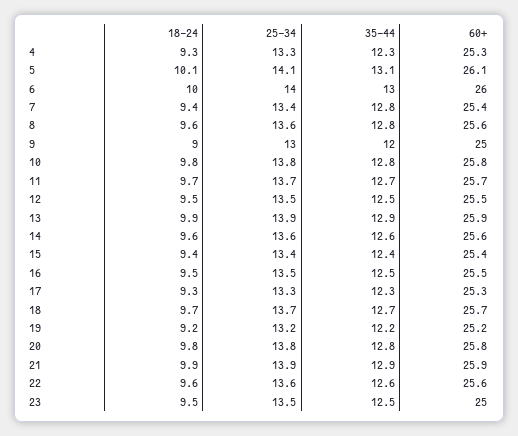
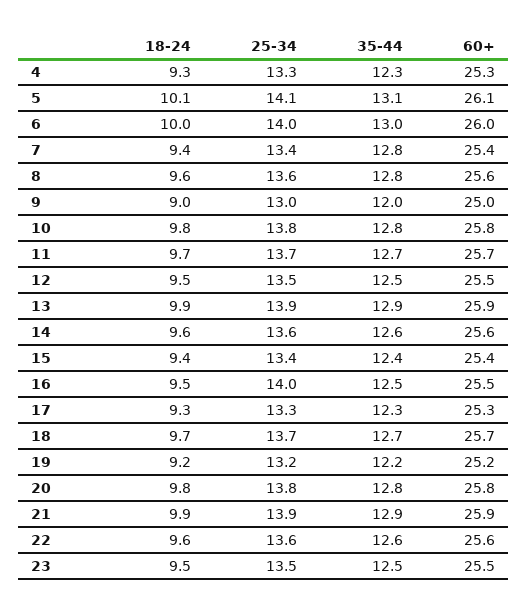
  {
    "18-24": {
      "4": 9.3,
      "5": 10.1,
      "6": 10,
      "7": 9.4,
      "8": 9.6,
      "9": 9,
      "10": 9.8,
      "11": 9.7,
      "12": 9.5,
      "13": 9.9,
      "14": 9.6,
      "15": 9.4,
      "16": 9.5,
      "17": 9.3,
      "18": 9.7,
      "19": 9.2,
      "20": 9.8,
      "21": 9.9,
      "22": 9.6,
      "23": 9.5
    },
    "25-34": {
      "4": 13.3,
      "5": 14.1,
      "6": 14,
      "7": 13.4,
      "8": 13.6,
      "9": 13,
      "10": 13.8,
      "11": 13.7,
      "12": 13.5,
      "13": 13.9,
      "14": 13.6,
      "15": 13.4,
-     "16": 13.5,
+     "16": 14,
      "17": 13.3,
      "18": 13.7,
      "19": 13.2,
      "20": 13.8,
      "21": 13.9,
      "22": 13.6,
      "23": 13.5
    },
    "35-44": {
      "4": 12.3,
      "5": 13.1,
      "6": 13,
      "7": 12.8,
      "8": 12.8,
      "9": 12,
      "10": 12.8,
      "11": 12.7,
      "12": 12.5,
      "13": 12.9,
      "14": 12.6,
      "15": 12.4,
      "16": 12.5,
      "17": 12.3,
      "18": 12.7,
      "19": 12.2,
      "20": 12.8,
      "21": 12.9,
      "22": 12.6,
      "23": 12.5
    },
    "60+": {
      "4": 25.3,
      "5": 26.1,
      "6": 26,
      "7": 25.4,
      "8": 25.6,
      "9": 25,
      "10": 25.8,
      "11": 25.7,
      "12": 25.5,
      "13": 25.9,
      "14": 25.6,
      "15": 25.4,
      "16": 25.5,
      "17": 25.3,
      "18": 25.7,
      "19": 25.2,
      "20": 25.8,
      "21": 25.9,
      "22": 25.6,
-     "23": 25
+     "23": 25.5
    }
  }

